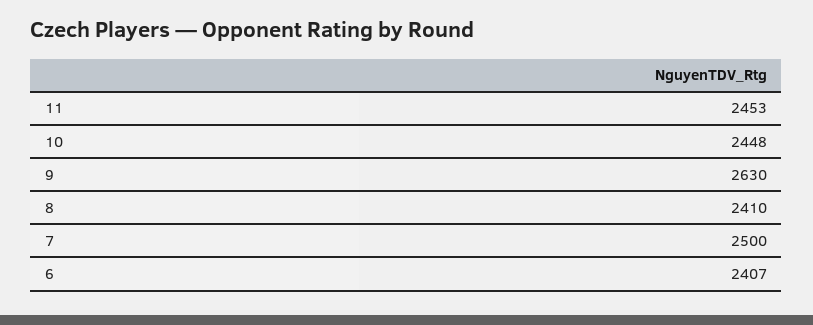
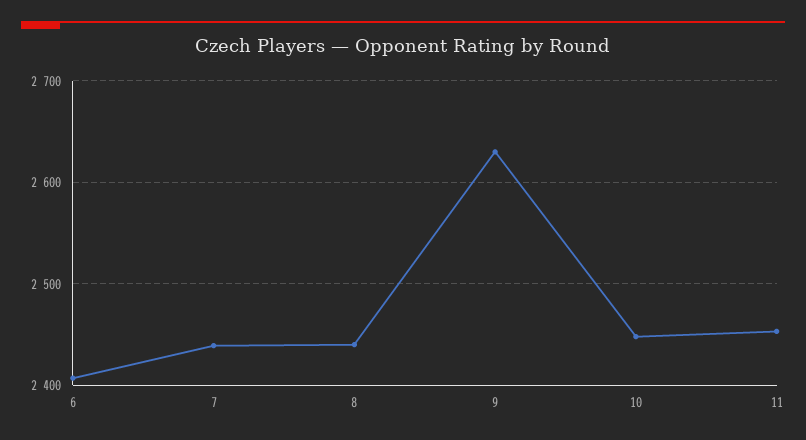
  {
    "11": 2453,
    "10": 2448,
    "9": 2630,
-   "8": 2410,
+   "8": 2440,
-   "7": 2500,
+   "7": 2440,
    "6": 2407
  }

